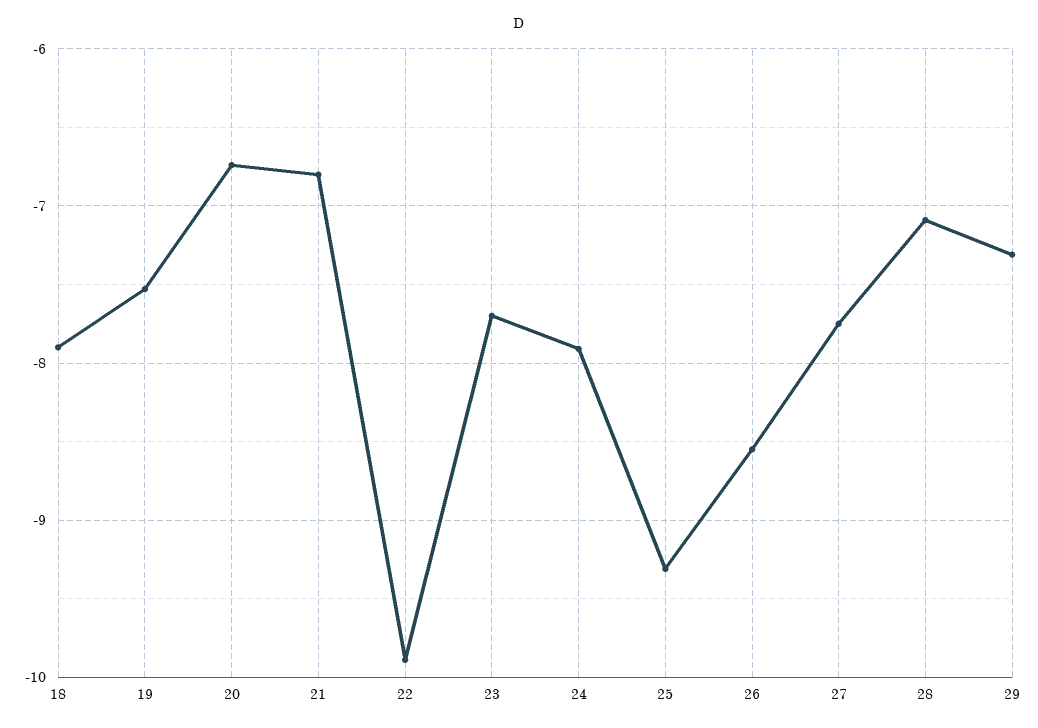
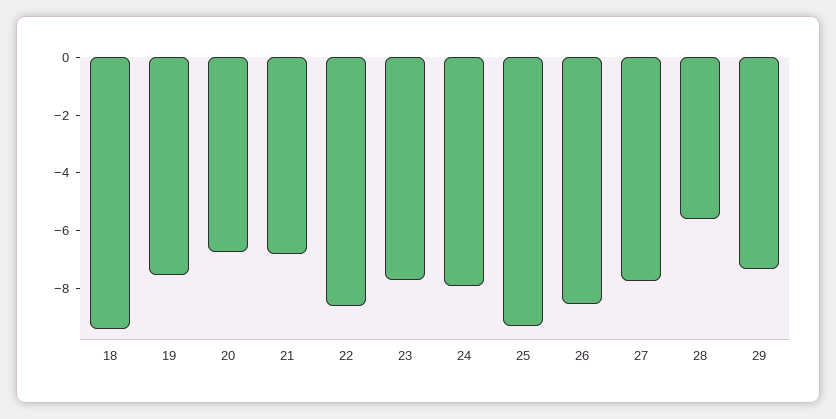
  {
-   "18": -7.9,
+   "18": -9.5,
    "19": -7.5,
    "20": -6.7,
    "21": -6.8,
-   "22": -9.9,
+   "22": -8.5,
    "23": -7.7,
    "24": -7.9,
    "25": -9.3,
    "26": -8.6,
    "27": -7.8,
-   "28": -7.1,
+   "28": -5.5,
    "29": -7.3
  }

